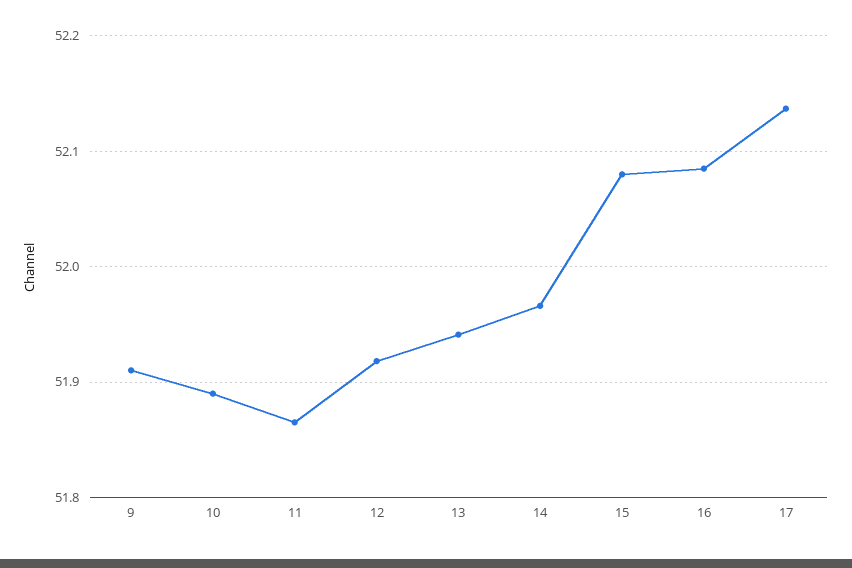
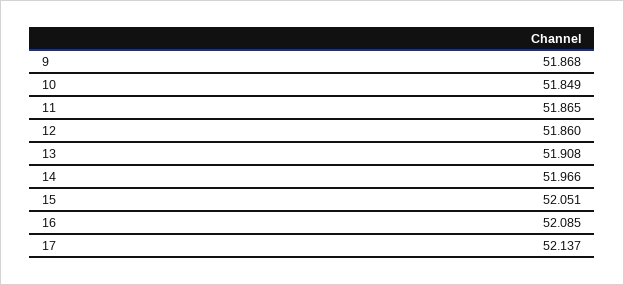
  {
-   "9": 51.91,
+   "9": 51.868,
-   "10": 51.89,
+   "10": 51.849,
    "11": 51.865,
-   "12": 51.92,
+   "12": 51.86,
-   "13": 51.94,
+   "13": 51.908,
    "14": 51.966,
-   "15": 52.08,
+   "15": 52.051,
    "16": 52.085,
    "17": 52.137
  }

